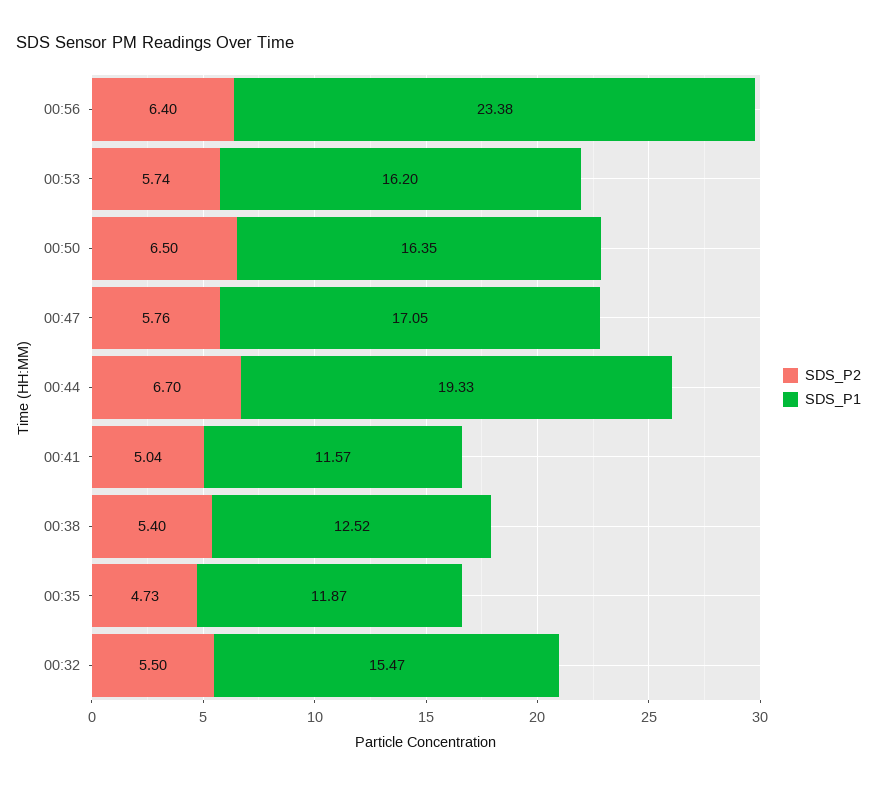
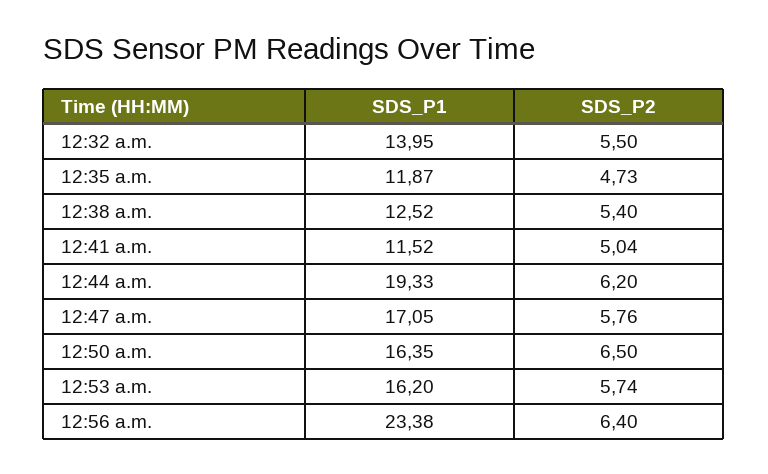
  {
    "SDS_P2": {
      "00:56": 6.4,
      "00:53": 5.74,
      "00:50": 6.5,
      "00:47": 5.76,
-     "00:44": 6.7,
+     "00:44": 6.2,
      "00:41": 5.04,
      "00:38": 5.4,
      "00:35": 4.73,
      "00:32": 5.5
    },
    "SDS_P1": {
      "00:56": 23.38,
      "00:53": 16.2,
      "00:50": 16.35,
      "00:47": 17.05,
      "00:44": 19.33,
-     "00:41": 11.57,
+     "00:41": 11.52,
      "00:38": 12.52,
      "00:35": 11.87,
-     "00:32": 15.47
+     "00:32": 13.95
    }
  }

